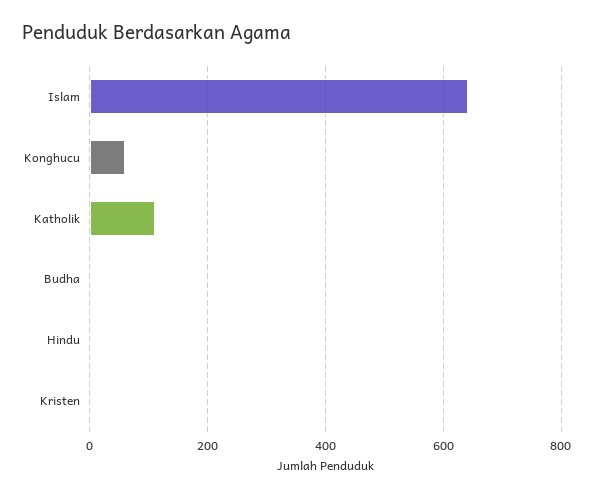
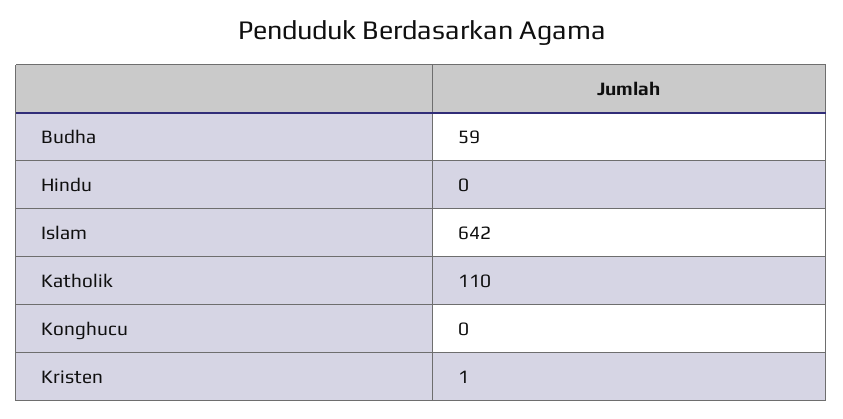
  {
    "Islam": 642,
-   "Konghucu": 60,
+   "Konghucu": 0,
    "Katholik": 110,
-   "Budha": 0,
+   "Budha": 59,
    "Hindu": 0,
    "Kristen": 1
  }

